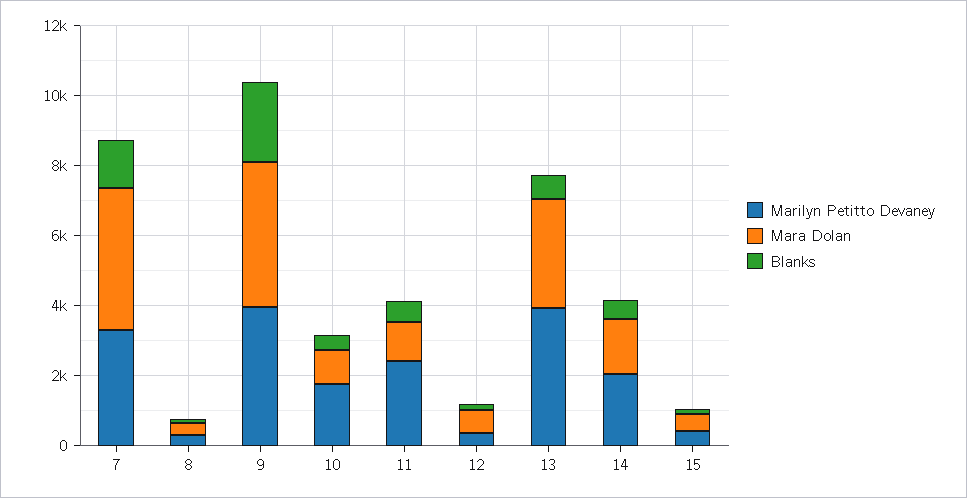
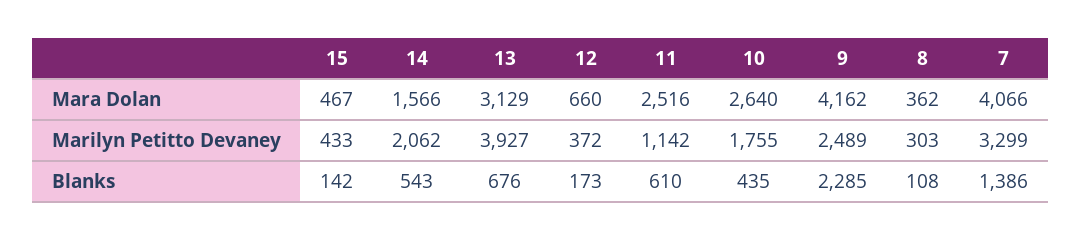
  {
    "Marilyn Petitto Devaney": {
      "7": 3299,
      "8": 303,
-     "9": 4000,
+     "9": 2489,
      "10": 1755,
-     "11": 2500,
+     "11": 1142,
      "12": 372,
      "13": 3927,
      "14": 2062,
      "15": 433
    },
    "Mara Dolan": {
      "7": 4066,
      "8": 362,
      "9": 4162,
-     "10": 1000,
+     "10": 2640,
-     "11": 1000,
+     "11": 2516,
      "12": 660,
      "13": 3129,
      "14": 1566,
      "15": 467
    },
    "Blanks": {
      "7": 1386,
      "8": 108,
      "9": 2285,
      "10": 435,
      "11": 610,
      "12": 173,
      "13": 676,
      "14": 543,
      "15": 142
    }
  }

